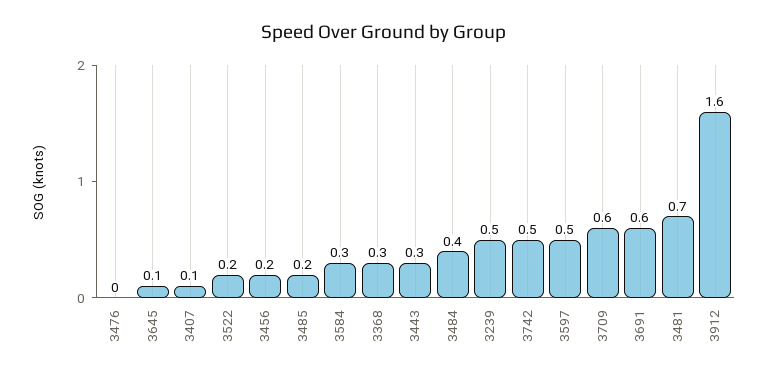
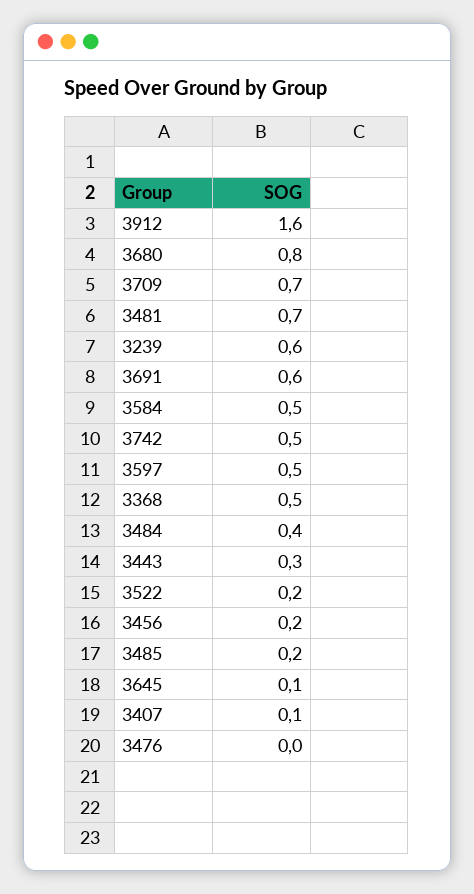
  {
    "3476": 0,
    "3645": 0.1,
    "3407": 0.1,
    "3522": 0.2,
    "3456": 0.2,
    "3485": 0.2,
-   "3584": 0.3,
+   "3584": 0.5,
-   "3368": 0.3,
+   "3368": 0.5,
    "3443": 0.3,
    "3484": 0.4,
-   "3239": 0.5,
+   "3239": 0.6,
    "3742": 0.5,
    "3597": 0.5,
-   "3709": 0.6,
+   "3709": 0.7,
    "3691": 0.6,
    "3481": 0.7,
-   "3912": 1.6
+   "3912": 1.6,
+   "3680": 0.8
  }

